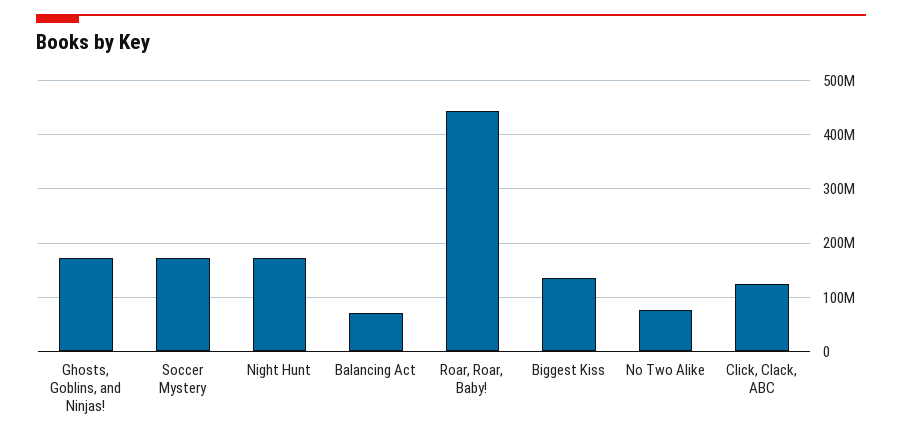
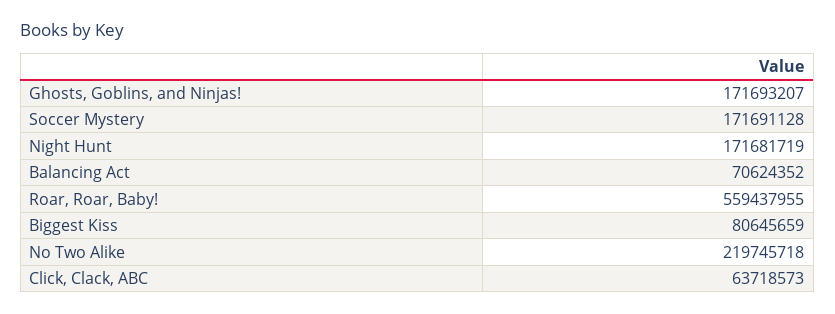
  {
    "Ghosts, Goblins, and Ninjas!": 171693207,
    "Soccer Mystery": 171691128,
    "Night Hunt": 171681719,
    "Balancing Act": 70624352,
-   "Roar, Roar, Baby!": 440000000,
+   "Roar, Roar, Baby!": 559437955,
-   "Biggest Kiss": 140000000,
+   "Biggest Kiss": 80645659,
-   "No Two Alike": 80000000,
+   "No Two Alike": 219745718,
-   "Click, Clack, ABC": 120000000
+   "Click, Clack, ABC": 63718573
  }

